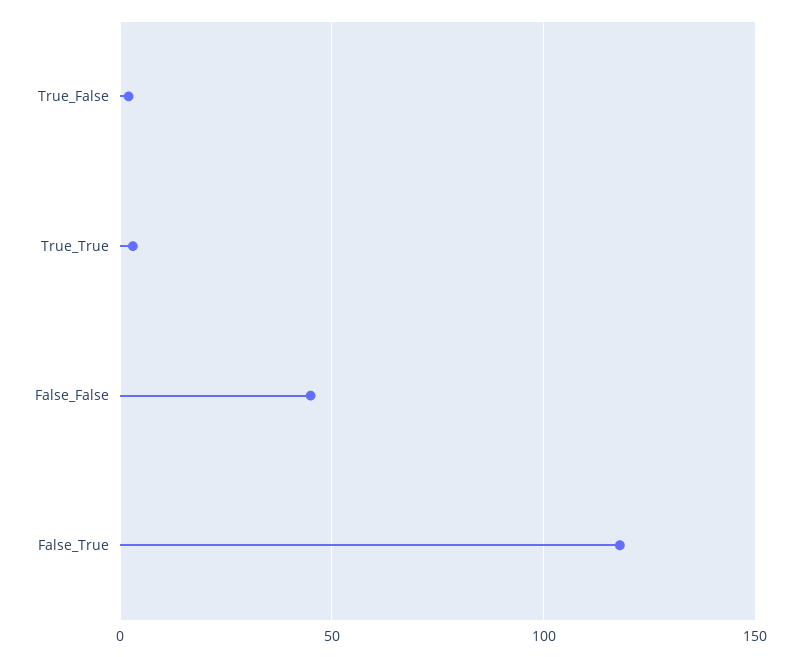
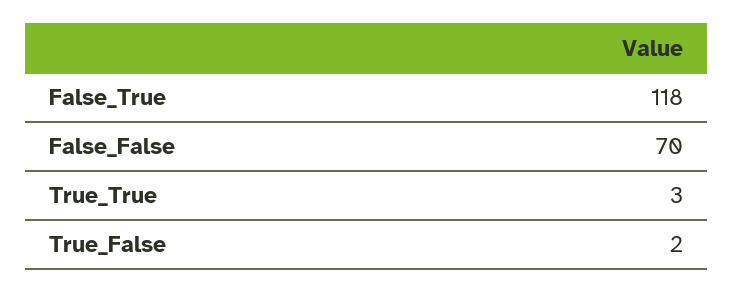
  {
    "True_False": 2,
    "True_True": 3,
-   "False_False": 45,
+   "False_False": 70,
    "False_True": 118
  }

